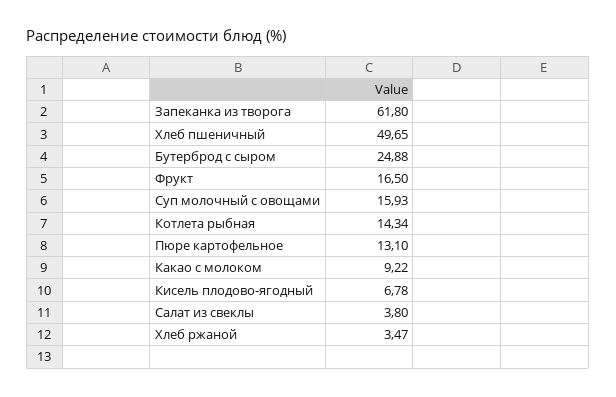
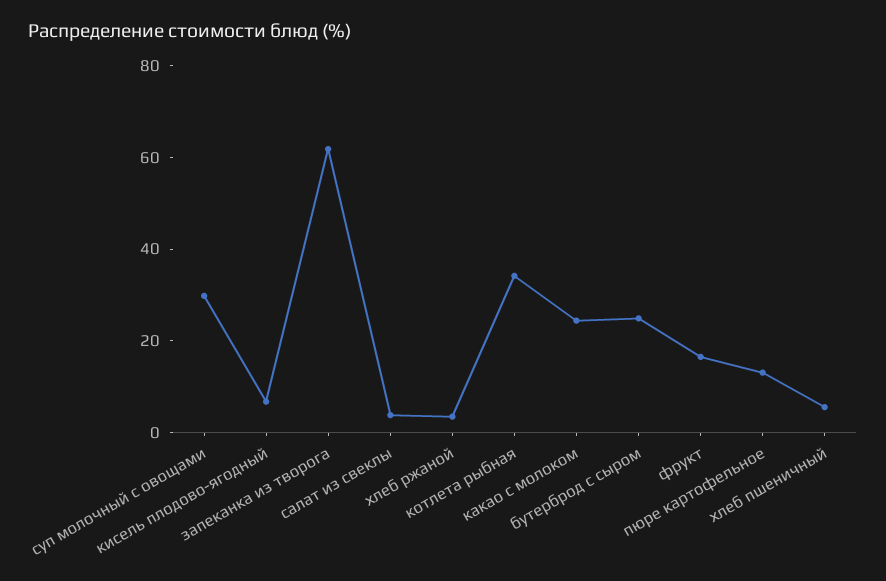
  {
    "Запеканка из творога": 61.8,
-   "Хлеб пшеничный": 49.65,
+   "Хлеб пшеничный": 5,
    "Бутерброд с сыром": 24.88,
    "Фрукт": 16.5,
-   "Суп молочный с овощами": 15.93,
+   "Суп молочный с овощами": 30,
-   "Котлета рыбная": 14.34,
+   "Котлета рыбная": 35,
    "Пюре картофельное": 13.1,
-   "Какао с молоком": 9.22,
+   "Какао с молоком": 25,
    "Кисель плодово-ягодный": 6.78,
    "Салат из свеклы": 3.8,
    "Хлеб ржаной": 3.47
  }

